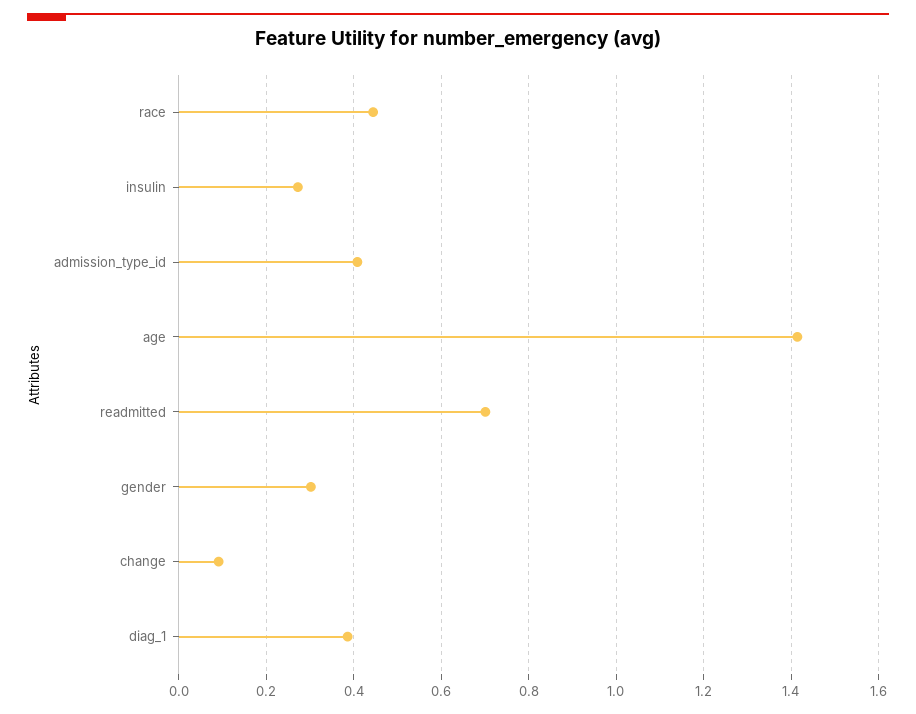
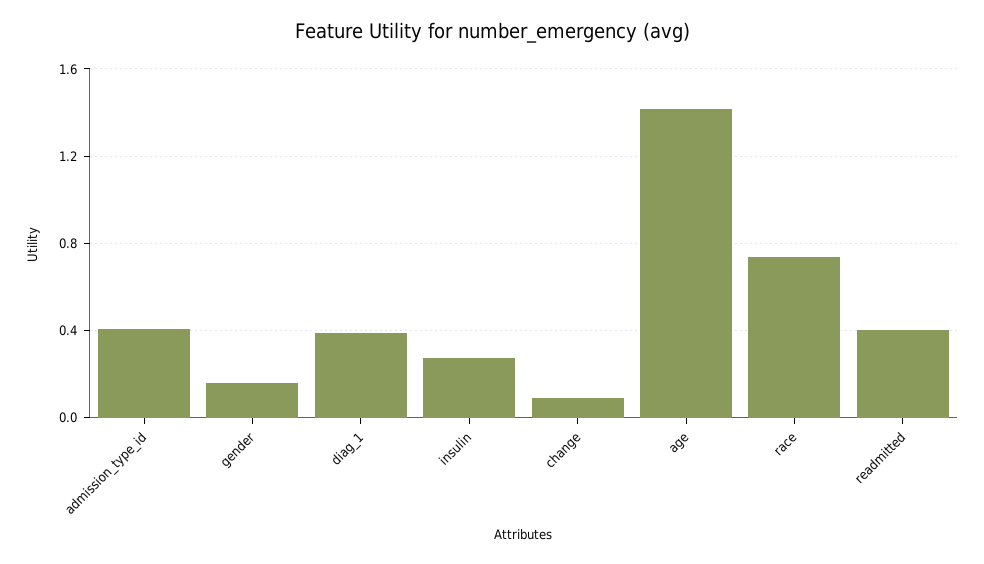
  {
-   "race": 0.44,
+   "race": 0.75,
    "insulin": 0.28,
    "admission_type_id": 0.4,
    "age": 1.42,
-   "readmitted": 0.7,
+   "readmitted": 0.4,
-   "gender": 0.3,
+   "gender": 0.15,
    "change": 0.1,
    "diag_1": 0.38
  }

